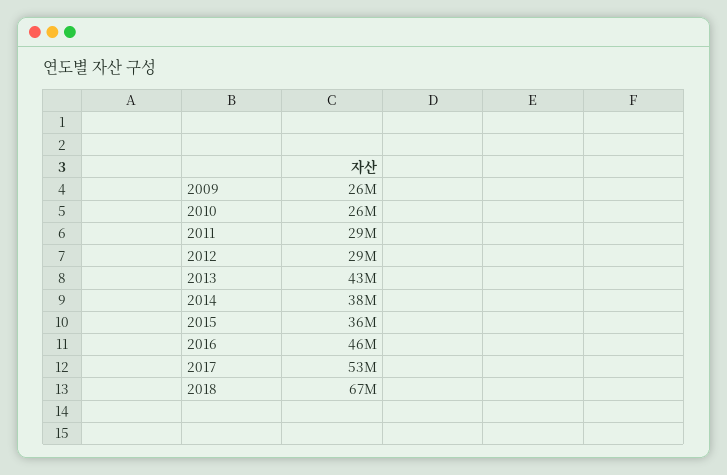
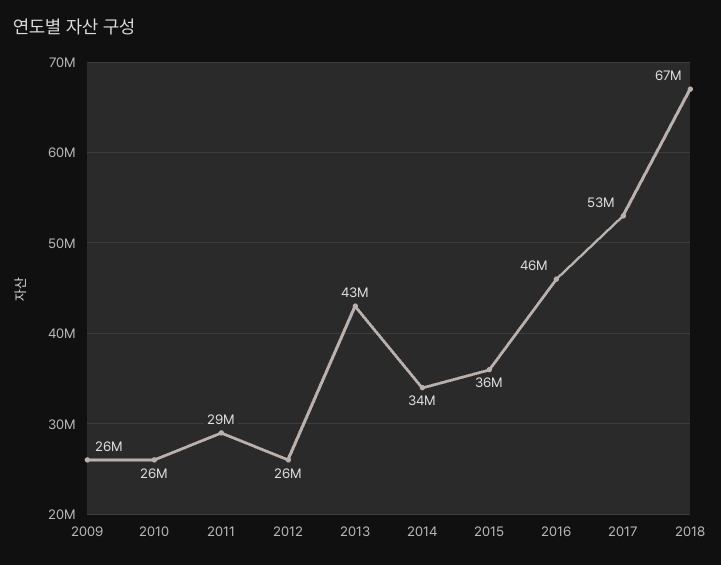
  {
    "2009": 26000000,
    "2010": 26000000,
    "2011": 29000000,
-   "2012": 29000000,
+   "2012": 26000000,
    "2013": 43000000,
-   "2014": 38000000,
+   "2014": 34000000,
    "2015": 36000000,
    "2016": 46000000,
    "2017": 53000000,
    "2018": 67000000
  }

